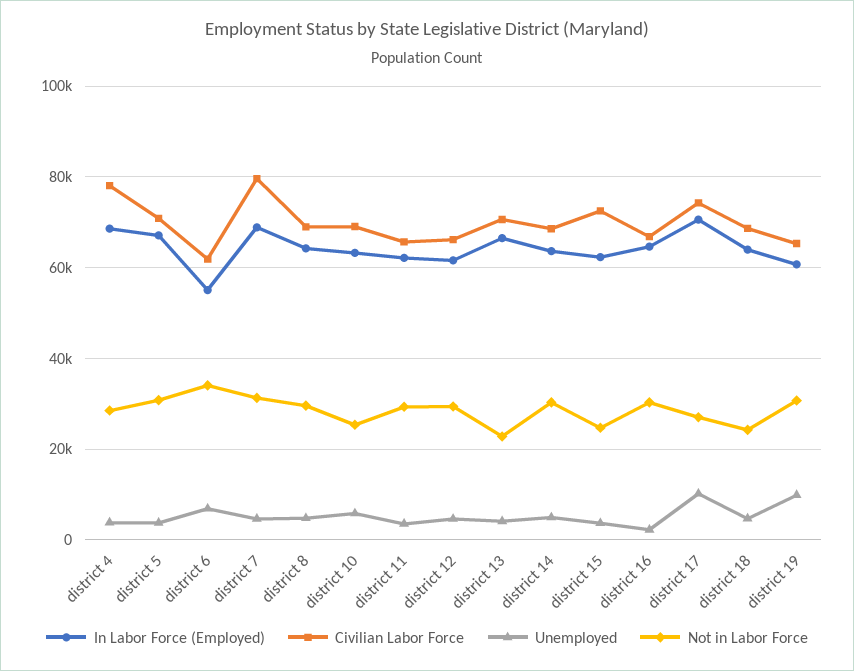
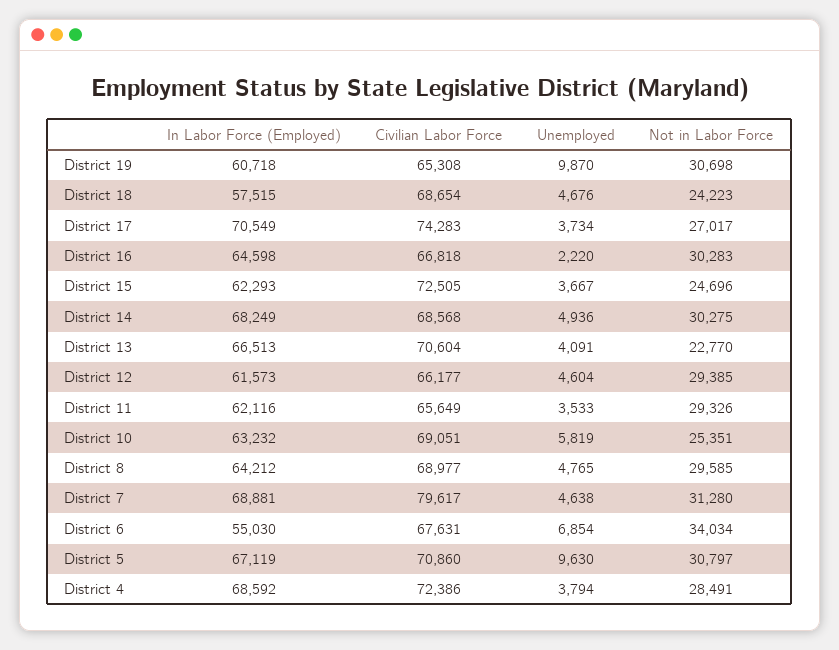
  {
    "In Labor Force (Employed)": {
      "district 4": 68592,
      "district 5": 67119,
      "district 6": 55030,
      "district 7": 68881,
      "district 8": 64212,
      "district 10": 63232,
      "district 11": 62116,
      "district 12": 61573,
      "district 13": 66513,
-     "district 14": 64000,
+     "district 14": 68249,
      "district 15": 62293,
      "district 16": 64598,
      "district 17": 70549,
-     "district 18": 64000,
+     "district 18": 57515,
      "district 19": 60718
    },
    "Civilian Labor Force": {
-     "district 4": 78000,
+     "district 4": 72386,
      "district 5": 70860,
-     "district 6": 62000,
+     "district 6": 67631,
      "district 7": 79617,
      "district 8": 68977,
      "district 10": 69051,
      "district 11": 65649,
      "district 12": 66177,
      "district 13": 70604,
      "district 14": 68568,
      "district 15": 72505,
      "district 16": 66818,
      "district 17": 74283,
      "district 18": 68654,
      "district 19": 65308
    },
    "Unemployed": {
      "district 4": 3794,
-     "district 5": 4000,
+     "district 5": 9630,
      "district 6": 6854,
      "district 7": 4638,
      "district 8": 4765,
      "district 10": 5819,
      "district 11": 3533,
      "district 12": 4604,
      "district 13": 4091,
      "district 14": 4936,
      "district 15": 3667,
      "district 16": 2220,
-     "district 17": 10000,
+     "district 17": 3734,
      "district 18": 4676,
      "district 19": 9870
    },
    "Not in Labor Force": {
      "district 4": 28491,
      "district 5": 30797,
      "district 6": 34034,
      "district 7": 31280,
      "district 8": 29585,
      "district 10": 25351,
      "district 11": 29326,
      "district 12": 29385,
      "district 13": 22770,
      "district 14": 30275,
      "district 15": 24696,
      "district 16": 30283,
      "district 17": 27017,
      "district 18": 24223,
      "district 19": 30698
    }
  }

